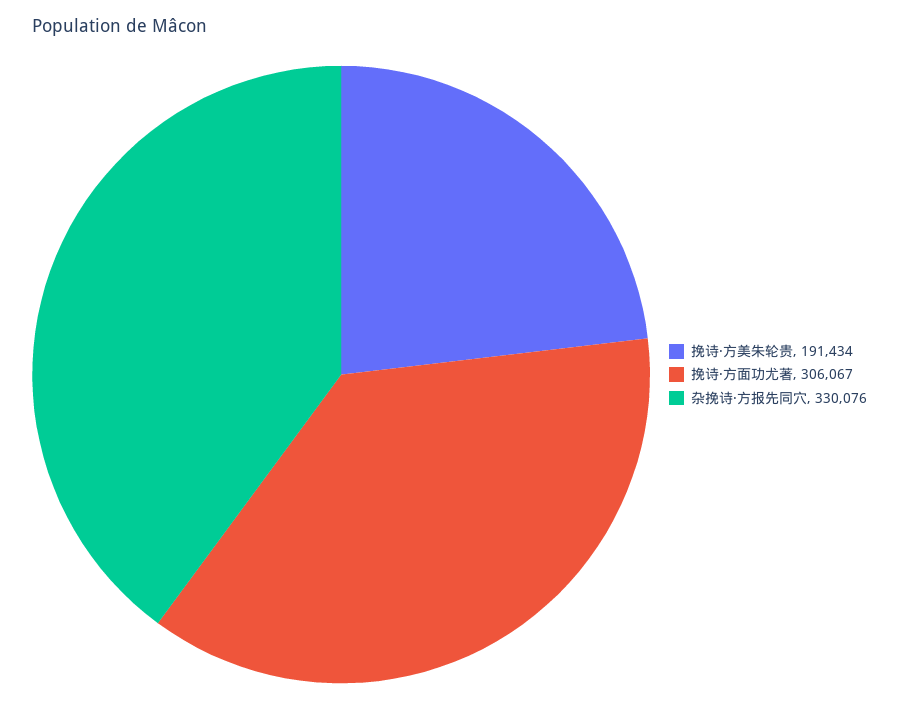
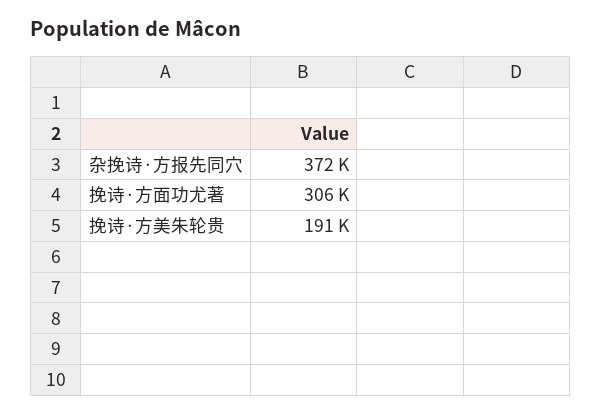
  {
    "挽诗·方美朱轮贵": 191434,
    "挽诗·方面功尤著": 306067,
-   "杂挽诗·方报先同穴": 330076
+   "杂挽诗·方报先同穴": 372000
  }

